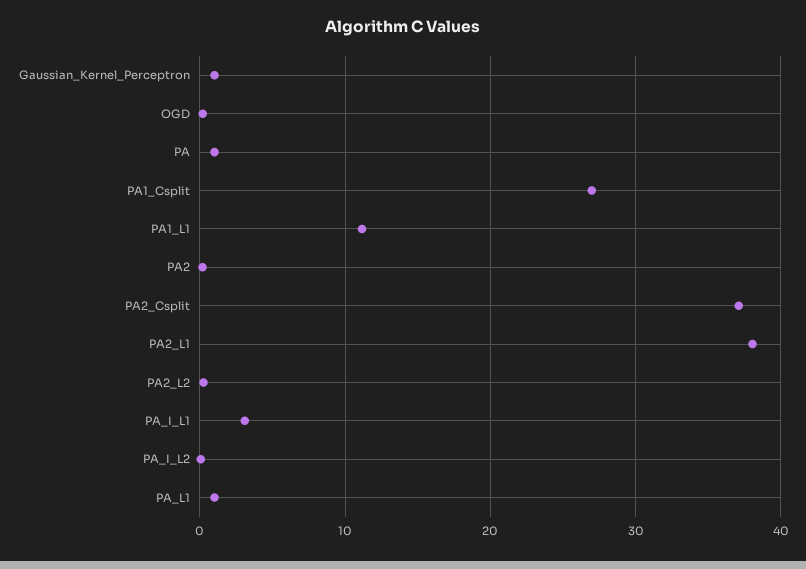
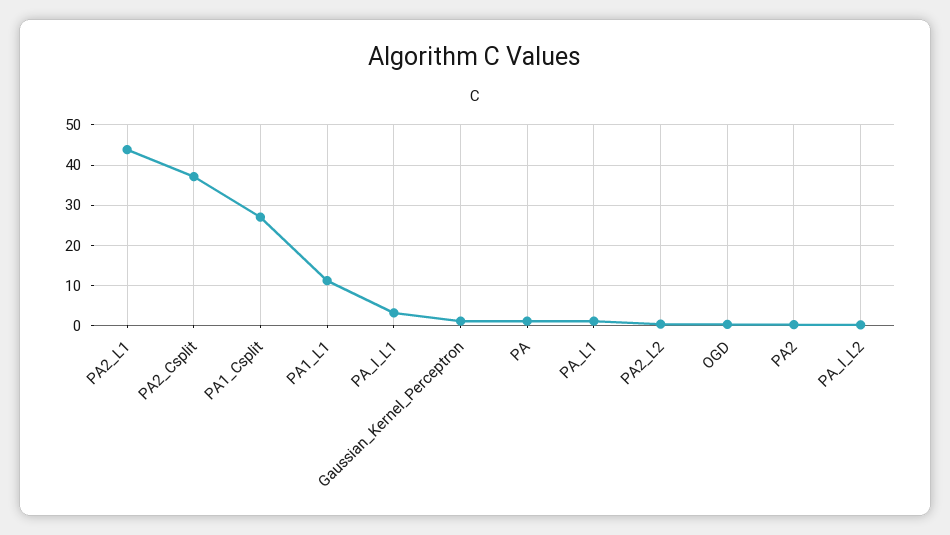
  {
    "Gaussian_Kernel_Perceptron": 1,
    "OGD": 0,
    "PA": 1,
    "PA1_Csplit": 27,
    "PA1_L1": 11,
    "PA2": 0,
    "PA2_Csplit": 37,
-   "PA2_L1": 38,
+   "PA2_L1": 44,
    "PA2_L2": 0,
    "PA_I_L1": 3,
    "PA_I_L2": 0,
    "PA_L1": 1
  }

